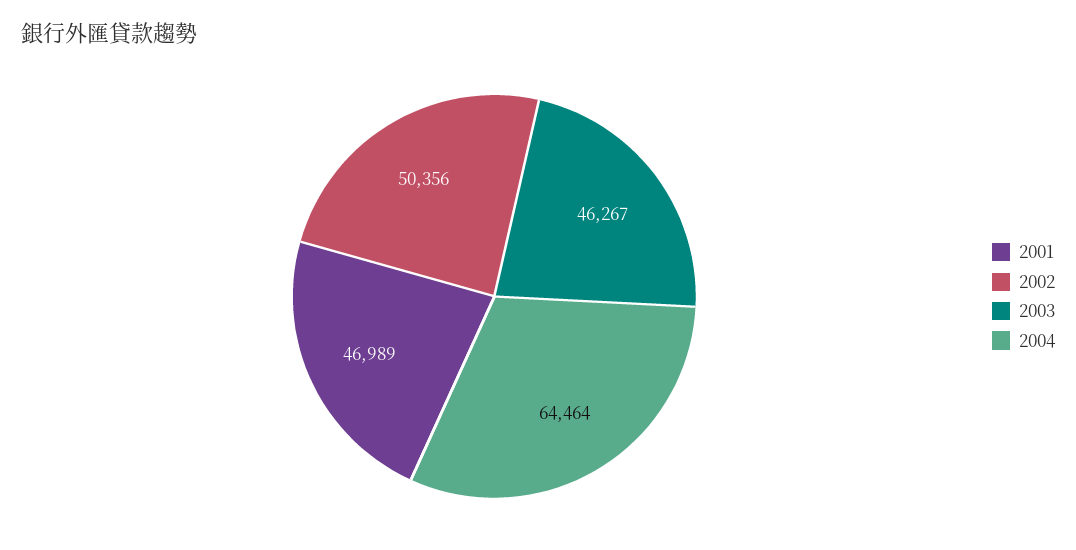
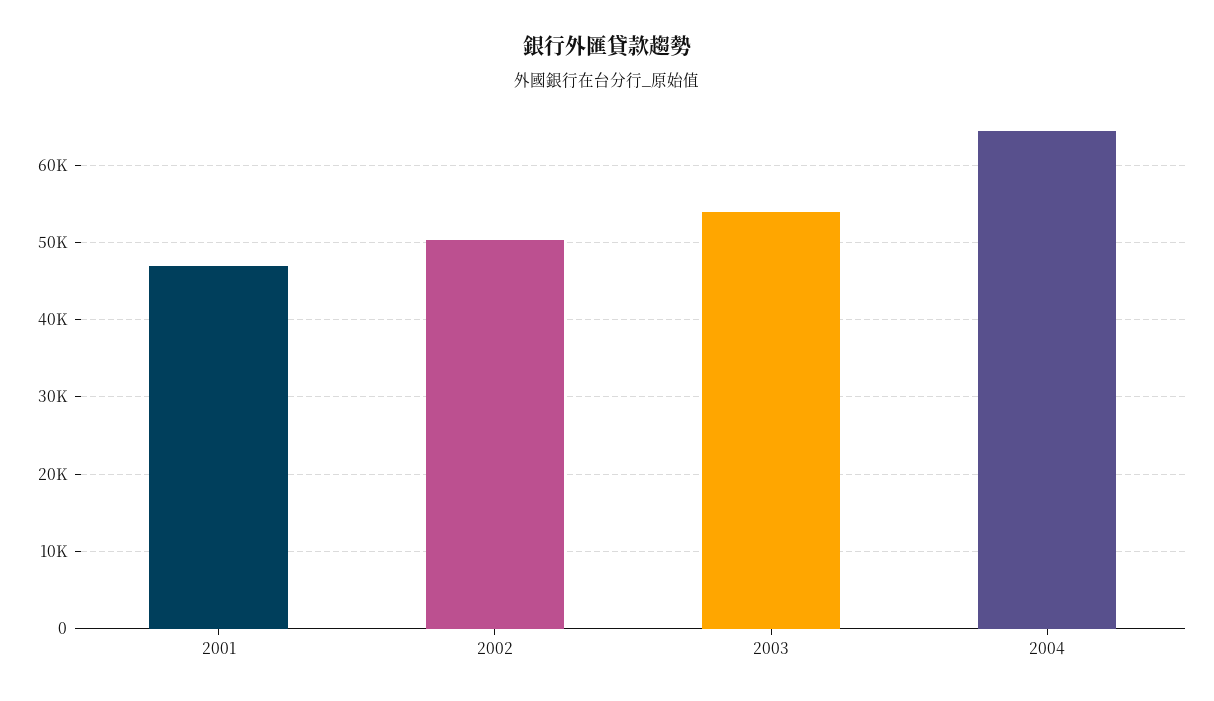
  {
    "2001": 46989,
    "2002": 50356,
-   "2003": 46267,
+   "2003": 54000,
    "2004": 64464
  }

